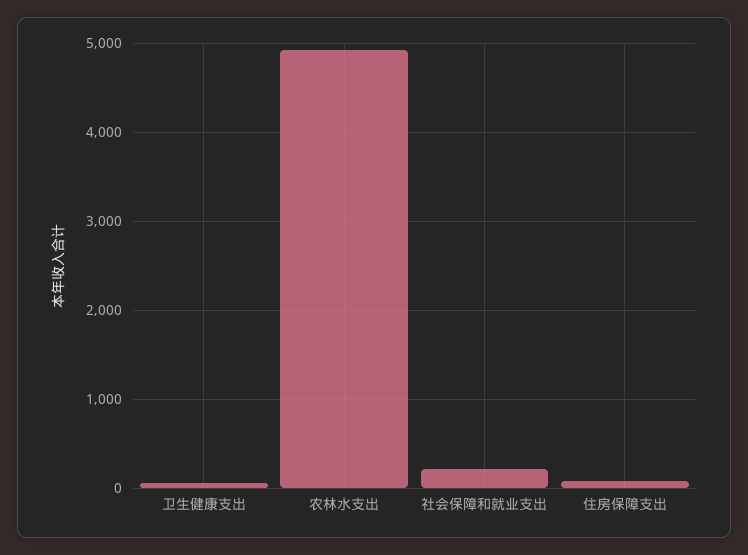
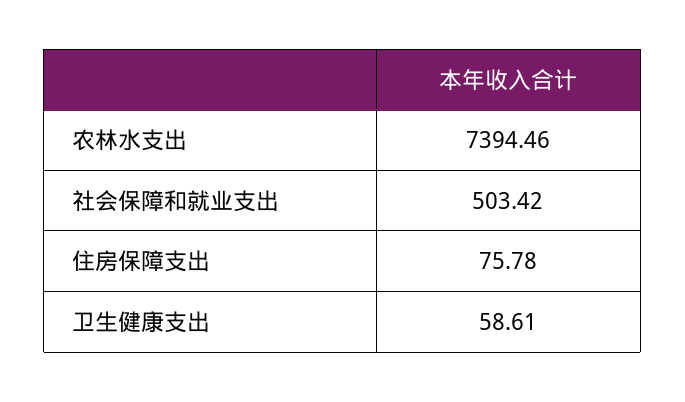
  {
    "卫生健康支出": 58.61,
-   "农林水支出": 4900,
+   "农林水支出": 7394.46,
-   "社会保障和就业支出": 200,
+   "社会保障和就业支出": 503.42,
    "住房保障支出": 75.78
  }

